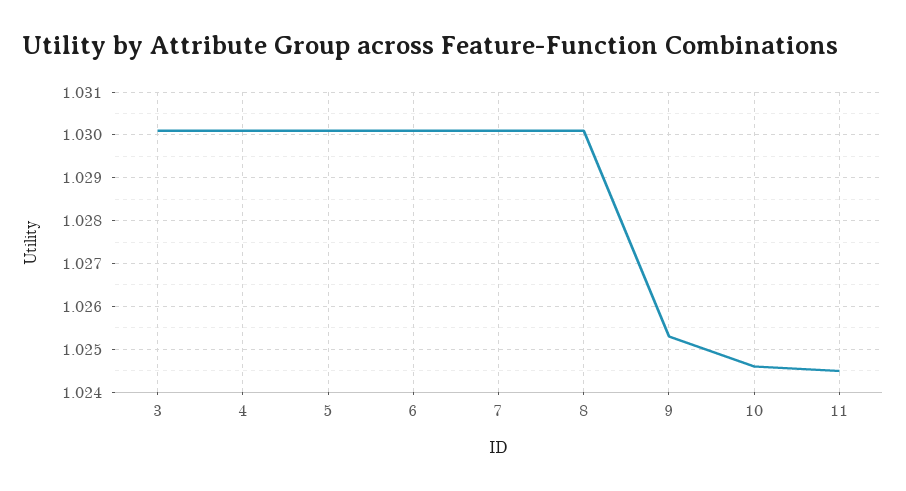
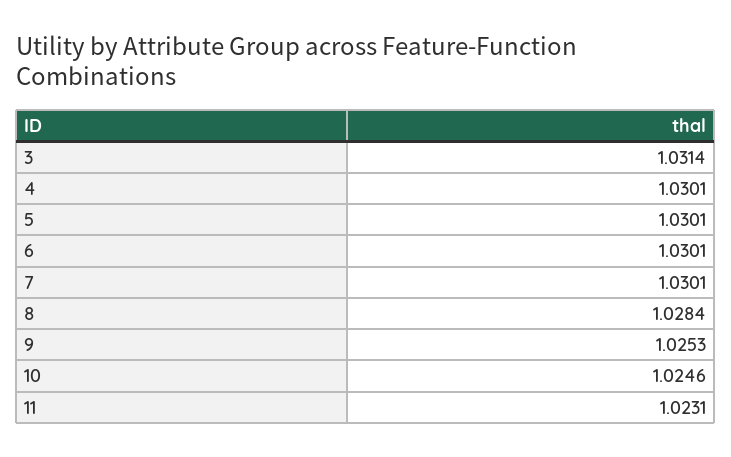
  {
-   "3": 1.03,
+   "3": 1.0314,
    "4": 1.0301,
    "5": 1.0301,
    "6": 1.0301,
    "7": 1.0301,
-   "8": 1.03,
+   "8": 1.0284,
    "9": 1.0253,
    "10": 1.0246,
-   "11": 1.0245
+   "11": 1.0231
  }

